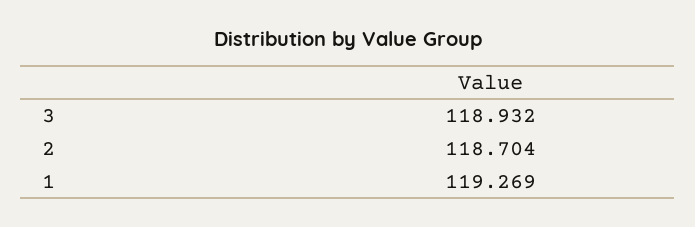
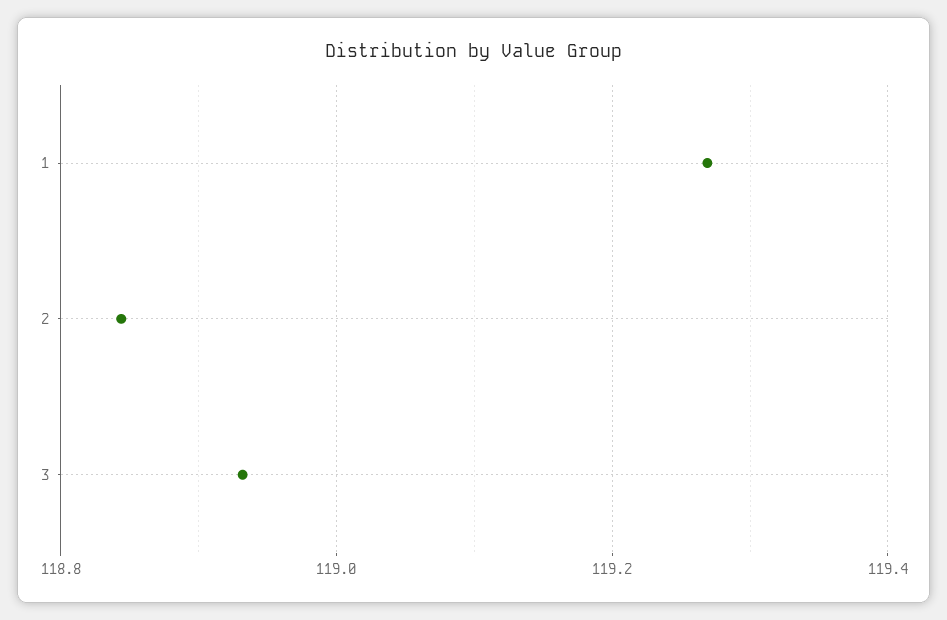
  {
    "3": 118.932,
-   "2": 118.704,
+   "2": 118.84,
    "1": 119.269
  }

